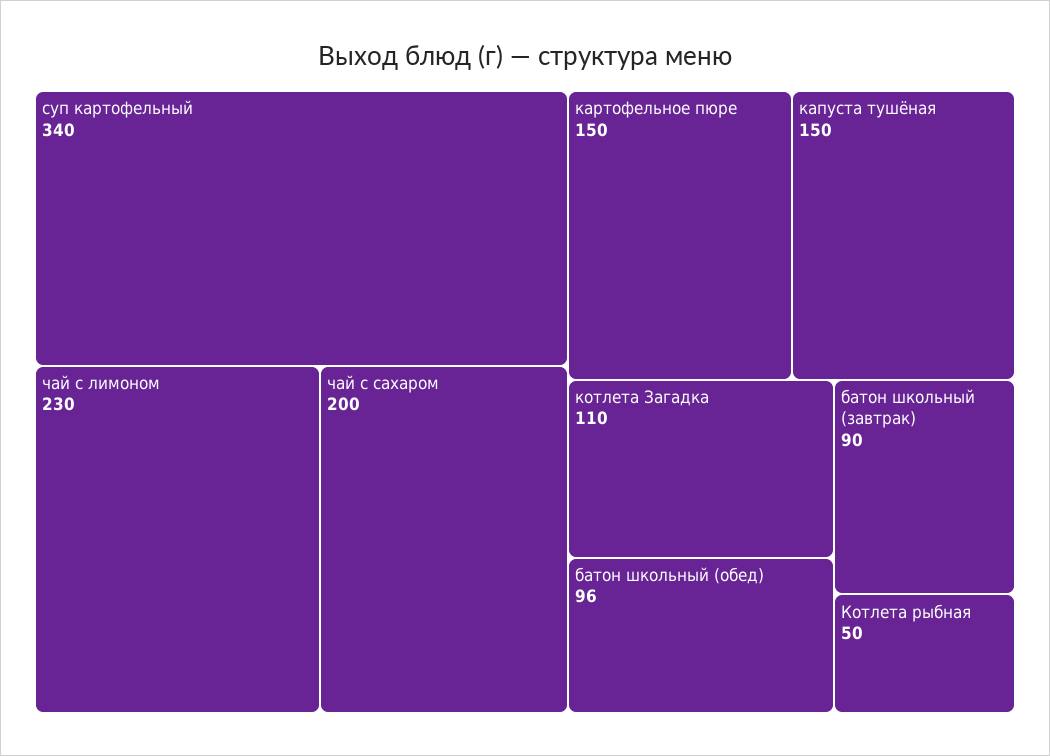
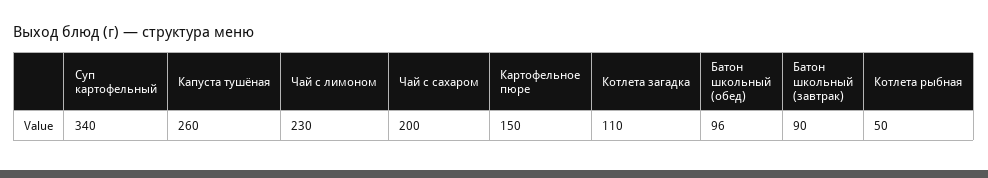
  {
    "суп картофельный": 340,
    "чай с лимоном": 230,
    "чай с сахаром": 200,
    "картофельное пюре": 150,
-   "капуста тушёная": 150,
+   "капуста тушёная": 260,
    "котлета Загадка": 110,
    "батон школьный (обед)": 96,
    "батон школьный (завтрак)": 90,
    "Котлета рыбная": 50
  }

